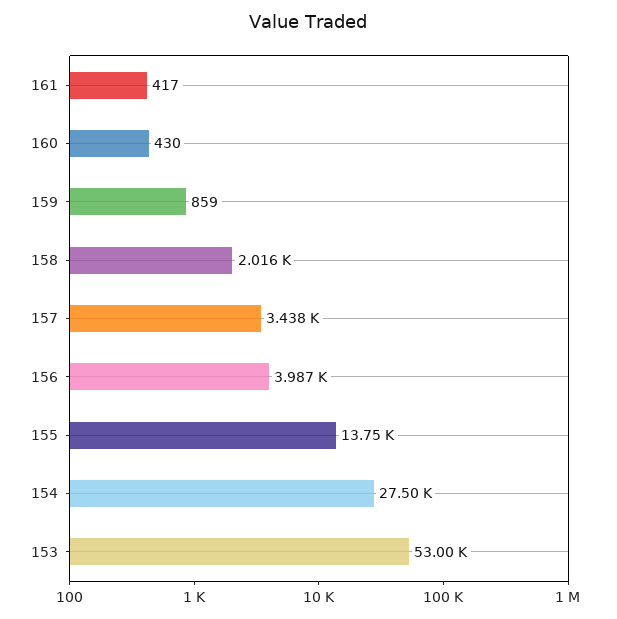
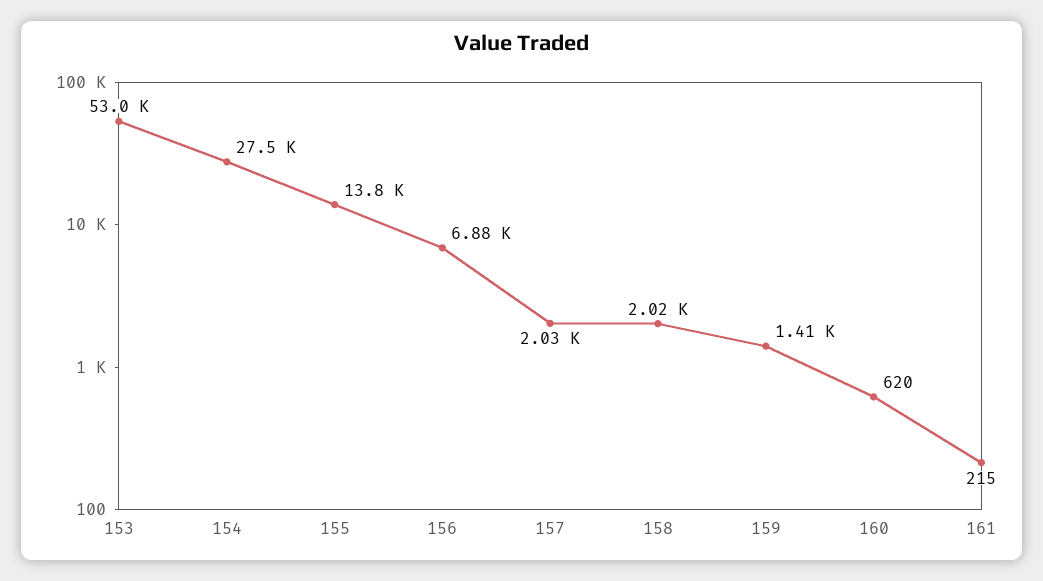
  {
-   "161": 417,
+   "161": 215,
-   "160": 430,
+   "160": 620,
-   "159": 859,
+   "159": 1410,
    "158": 2016,
-   "157": 3438,
+   "157": 2030,
-   "156": 3987,
+   "156": 6880,
    "155": 13750,
    "154": 27500,
    "153": 53000
  }

